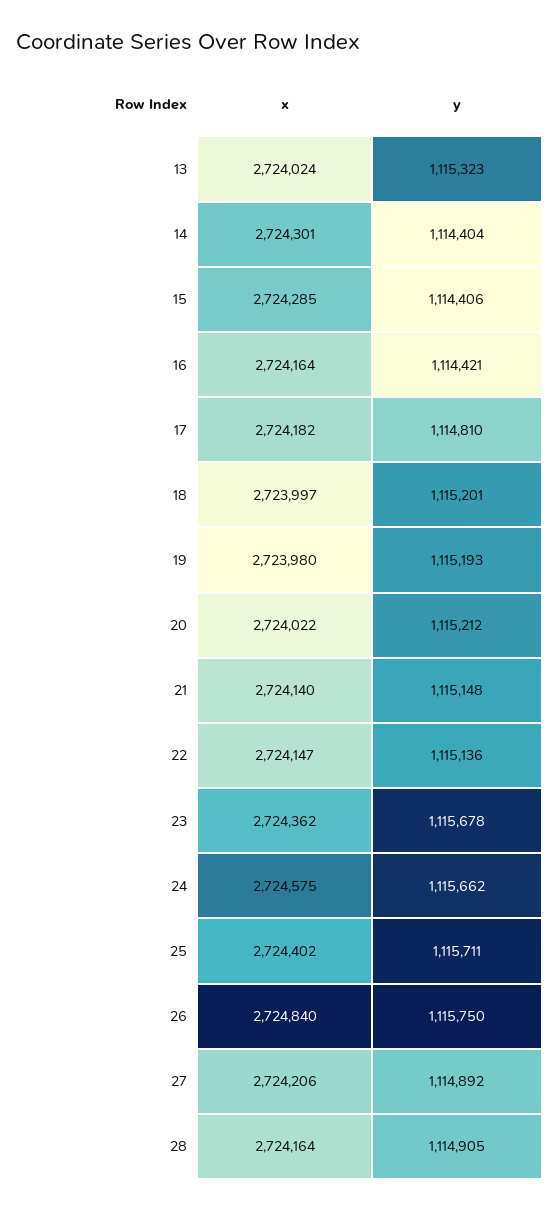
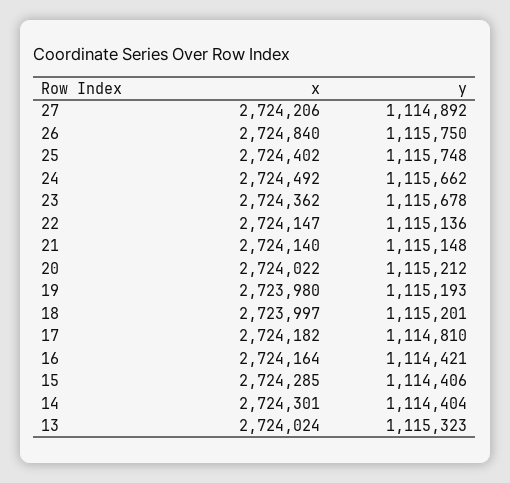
  {
    "x": {
      "13": 2724024,
      "14": 2724301,
      "15": 2724285,
      "16": 2724164,
      "17": 2724182,
      "18": 2723997,
      "19": 2723980,
      "20": 2724022,
      "21": 2724140,
      "22": 2724147,
      "23": 2724362,
-     "24": 2724575,
+     "24": 2724492,
      "25": 2724402,
      "26": 2724840,
-     "27": 2724206,
+     "27": 2724206
-     "28": 2724164
    },
    "y": {
      "13": 1115323,
      "14": 1114404,
      "15": 1114406,
      "16": 1114421,
      "17": 1114810,
      "18": 1115201,
      "19": 1115193,
      "20": 1115212,
      "21": 1115148,
      "22": 1115136,
      "23": 1115678,
      "24": 1115662,
-     "25": 1115711,
+     "25": 1115748,
      "26": 1115750,
-     "27": 1114892,
+     "27": 1114892
-     "28": 1114905
    }
  }

